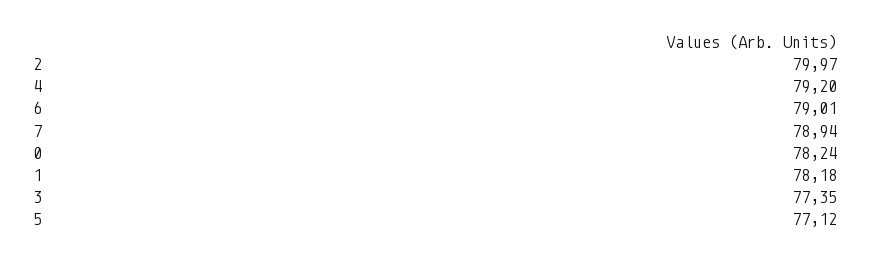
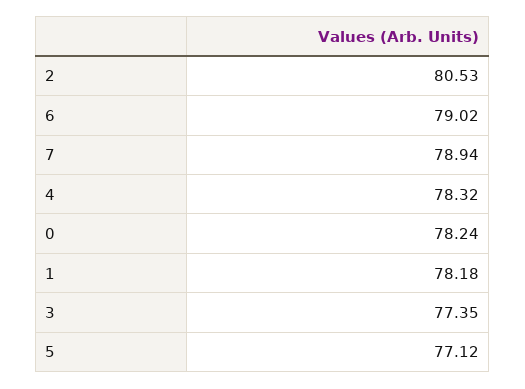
  {
-   "2": 79.97,
+   "2": 80.53,
-   "4": 79.2,
+   "4": 78.32,
-   "6": 79.01,
+   "6": 79.02,
    "7": 78.94,
    "0": 78.24,
    "1": 78.18,
    "3": 77.35,
    "5": 77.12
  }

